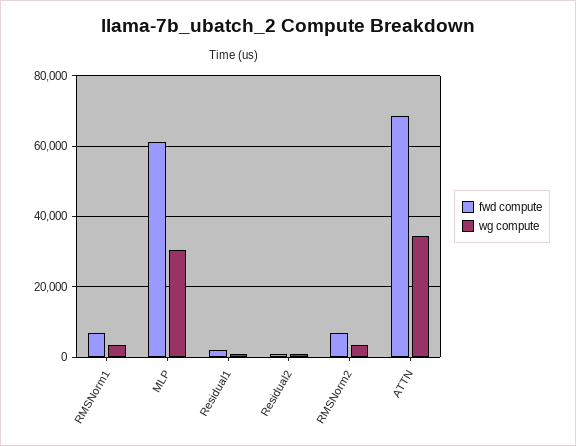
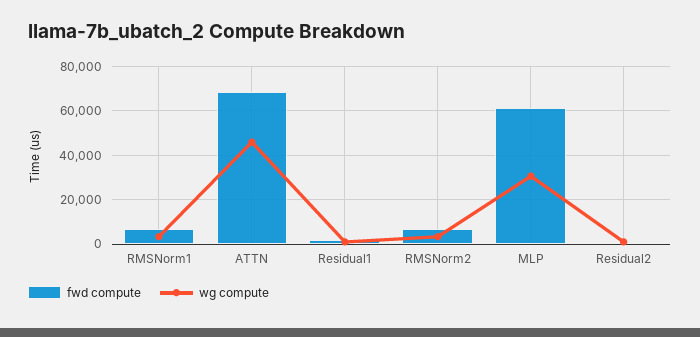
  {
    "fwd compute": {
      "RMSNorm1": 6000,
      "MLP": 62000,
      "Residual1": 2000,
      "Residual2": 0,
      "RMSNorm2": 6000,
      "ATTN": 68000
    },
    "wg compute": {
      "RMSNorm1": 4000,
      "MLP": 30000,
      "Residual1": 0,
      "Residual2": 0,
      "RMSNorm2": 4000,
-     "ATTN": 34000
+     "ATTN": 45000
    }
  }

